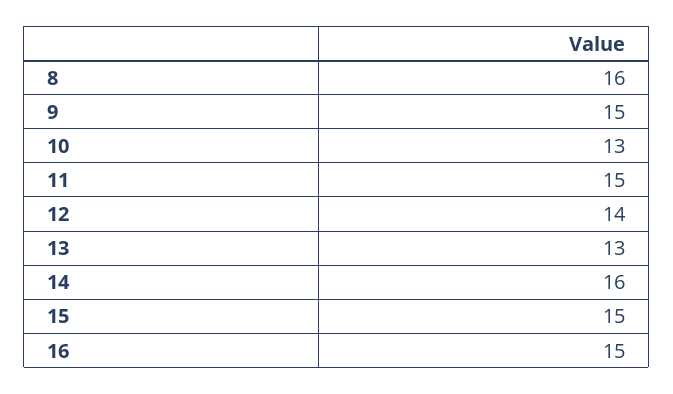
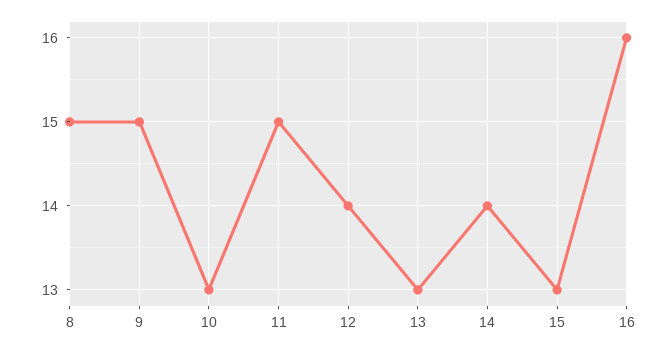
  {
-   "8": 16,
+   "8": 15,
    "9": 15,
    "10": 13,
    "11": 15,
    "12": 14,
    "13": 13,
-   "14": 16,
+   "14": 14,
-   "15": 15,
+   "15": 13,
-   "16": 15
+   "16": 16
  }

